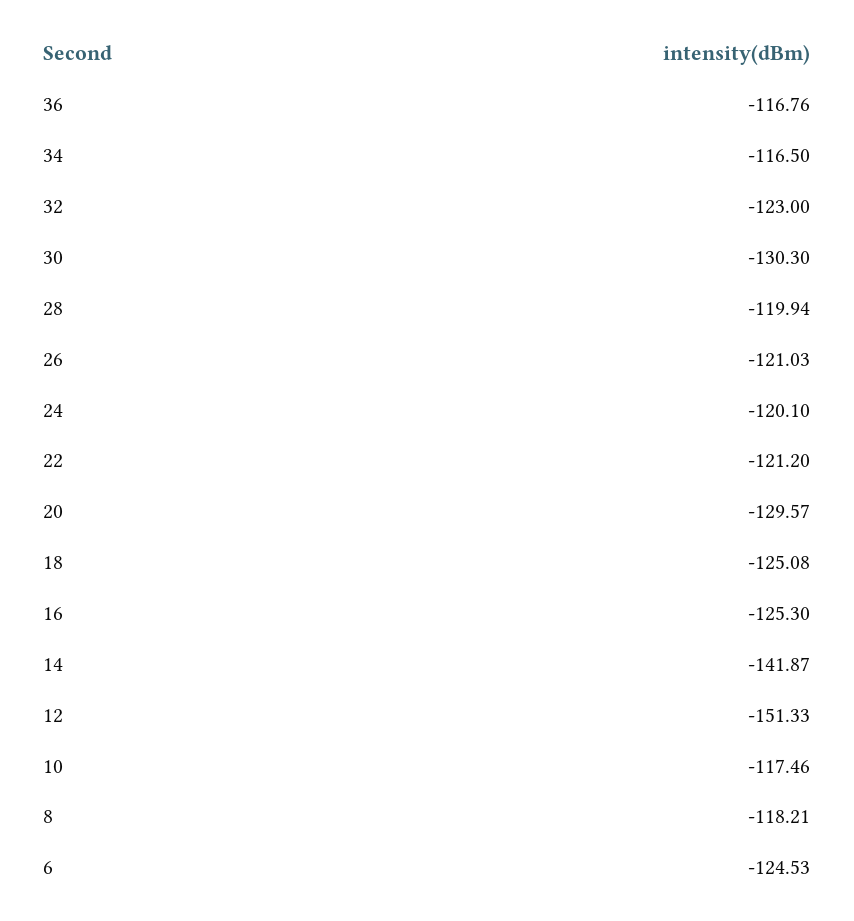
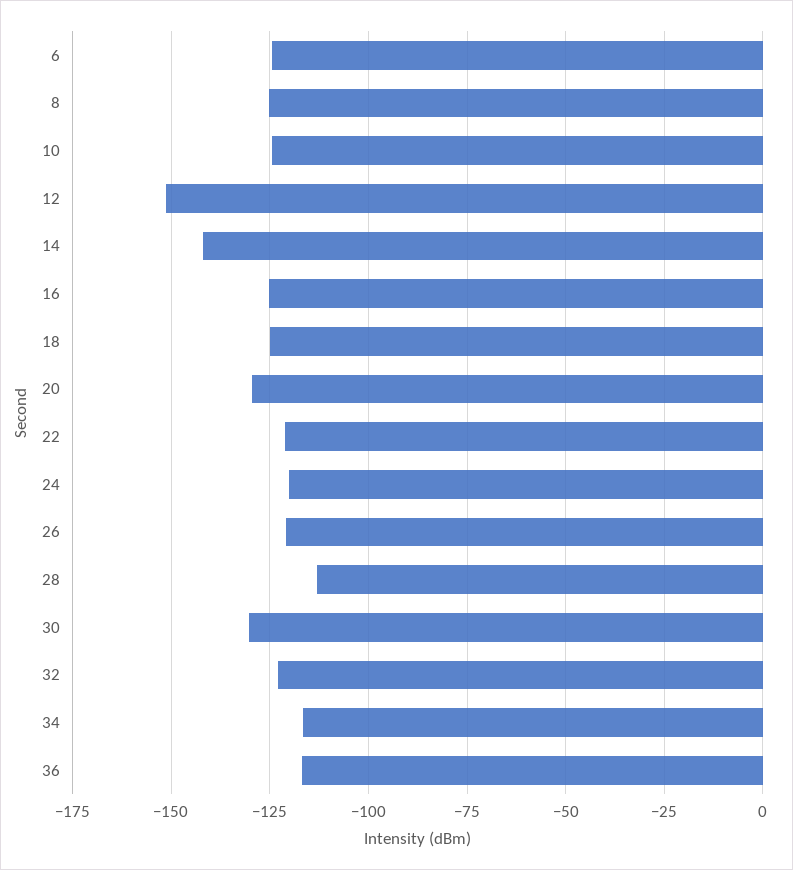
  {
    "36": -116.76,
    "34": -116.5,
    "32": -123,
    "30": -130.3,
-   "28": -119.94,
+   "28": -112.5,
    "26": -121.03,
    "24": -120.1,
    "22": -121.2,
    "20": -129.57,
    "18": -125.08,
    "16": -125.3,
    "14": -141.87,
    "12": -151.33,
-   "10": -117.46,
+   "10": -125,
-   "8": -118.21,
+   "8": -125,
    "6": -124.53
  }

